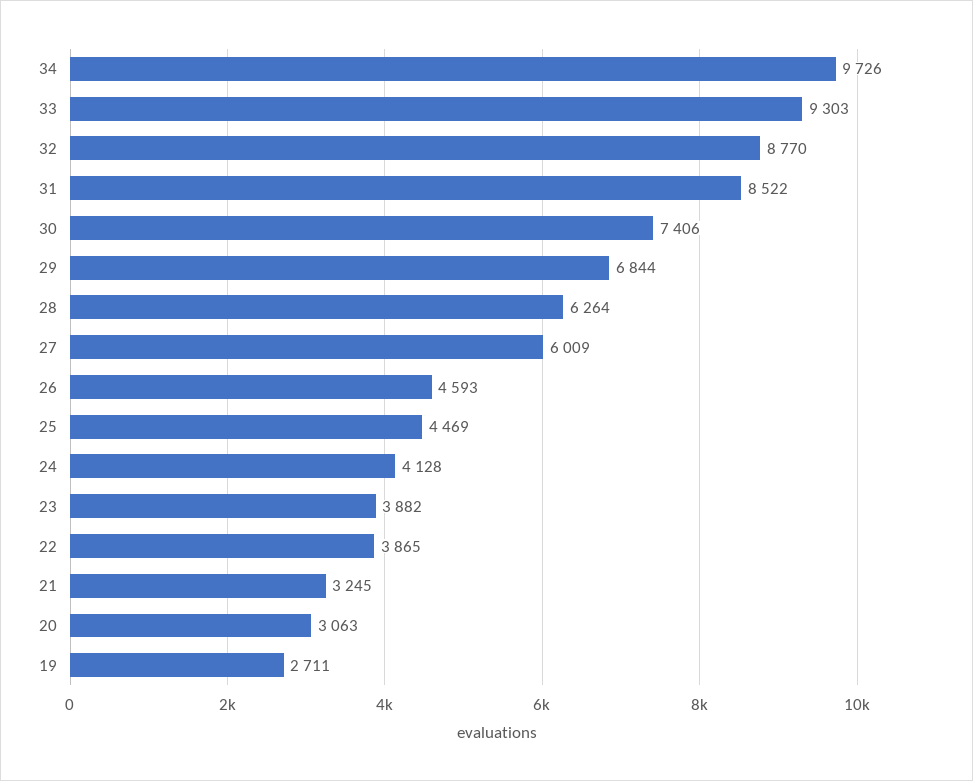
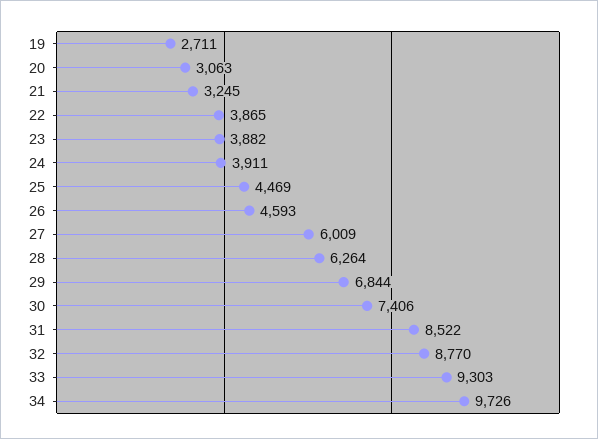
  {
    "34": 9726,
    "33": 9303,
    "32": 8770,
    "31": 8522,
    "30": 7406,
    "29": 6844,
    "28": 6264,
    "27": 6009,
    "26": 4593,
    "25": 4469,
-   "24": 4128,
+   "24": 3911,
    "23": 3882,
    "22": 3865,
    "21": 3245,
    "20": 3063,
    "19": 2711
  }

